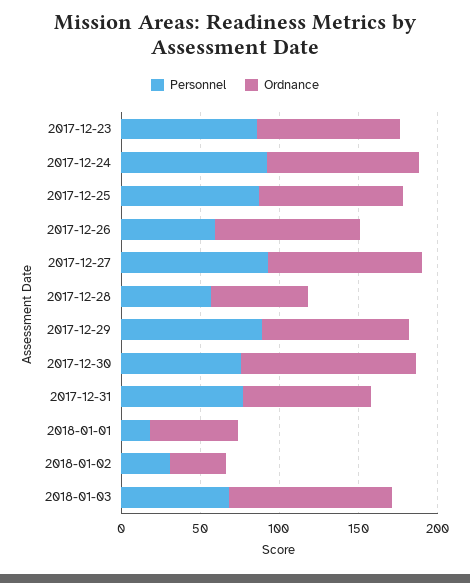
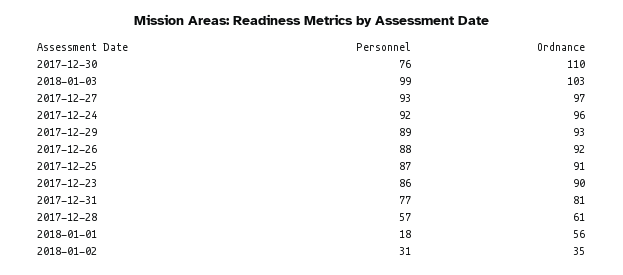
  {
    "Personnel": {
      "2017-12-23": 86,
      "2017-12-24": 92,
      "2017-12-25": 87,
-     "2017-12-26": 60,
+     "2017-12-26": 88,
      "2017-12-27": 93,
      "2017-12-28": 57,
      "2017-12-29": 89,
      "2017-12-30": 76,
      "2017-12-31": 77,
      "2018-01-01": 18,
      "2018-01-02": 31,
-     "2018-01-03": 70
+     "2018-01-03": 99
    },
    "Ordnance": {
      "2017-12-23": 90,
      "2017-12-24": 96,
      "2017-12-25": 91,
      "2017-12-26": 92,
      "2017-12-27": 97,
      "2017-12-28": 61,
      "2017-12-29": 93,
      "2017-12-30": 110,
      "2017-12-31": 81,
      "2018-01-01": 56,
      "2018-01-02": 35,
      "2018-01-03": 103
    }
  }

